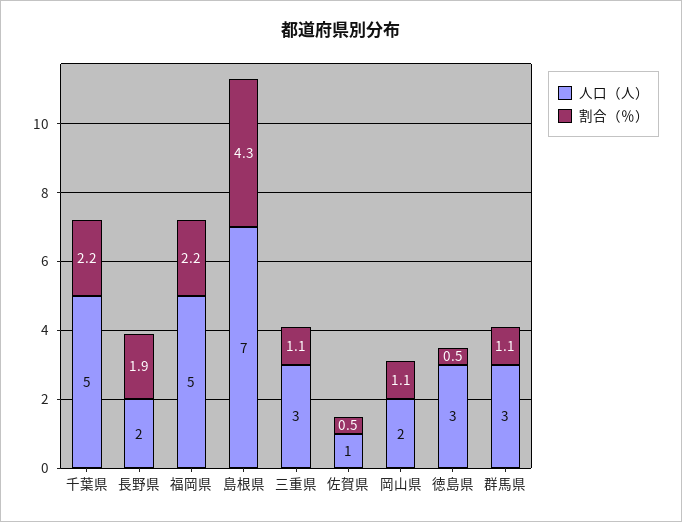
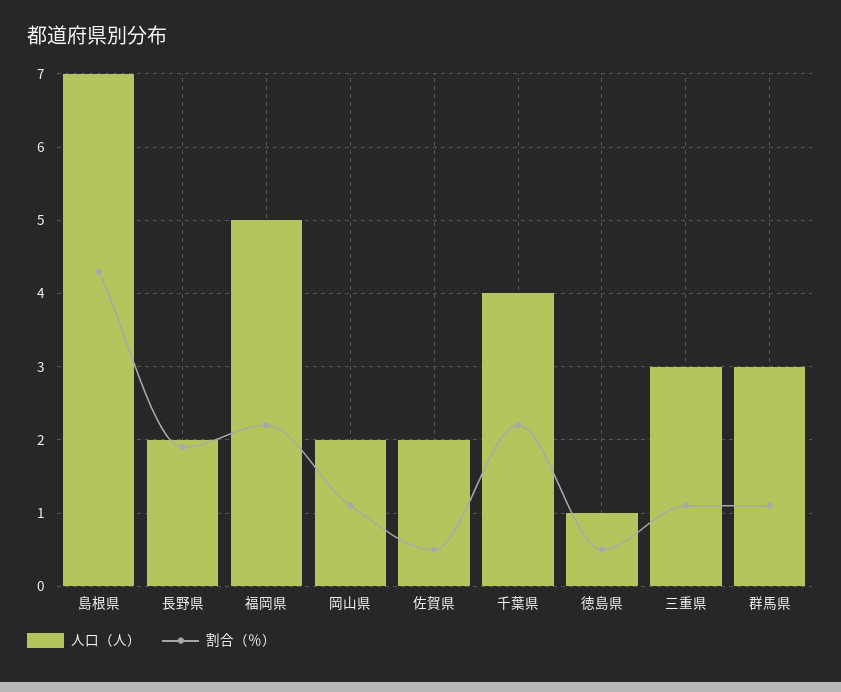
  {
    "人口（人）": {
-     "千葉県": 5,
+     "千葉県": 4,
      "長野県": 2,
      "福岡県": 5,
      "島根県": 7,
      "三重県": 3,
-     "佐賀県": 1,
+     "佐賀県": 2,
      "岡山県": 2,
-     "徳島県": 3,
+     "徳島県": 1,
      "群馬県": 3
    },
    "割合（％）": {
      "千葉県": 2.2,
      "長野県": 1.9,
      "福岡県": 2.2,
      "島根県": 4.3,
      "三重県": 1.1,
      "佐賀県": 0.5,
      "岡山県": 1.1,
      "徳島県": 0.5,
      "群馬県": 1.1
    }
  }

